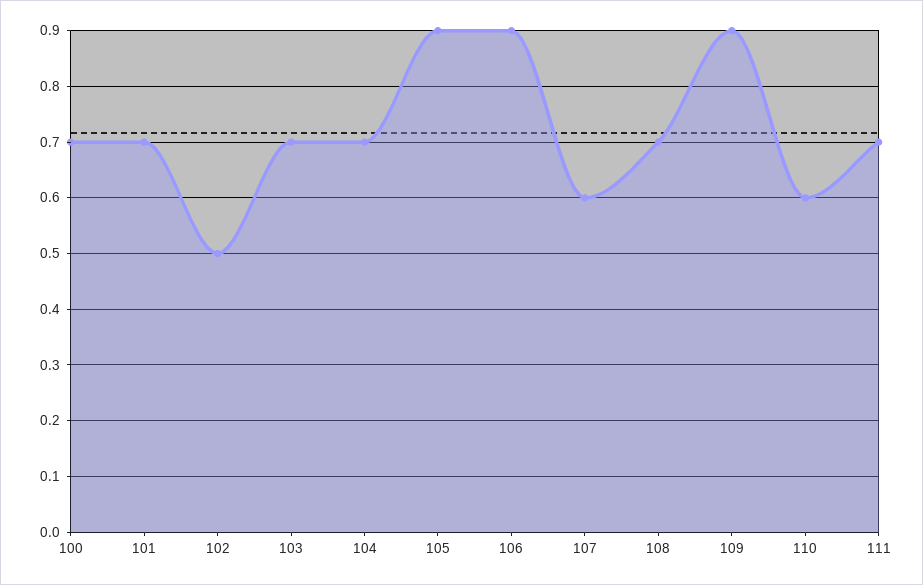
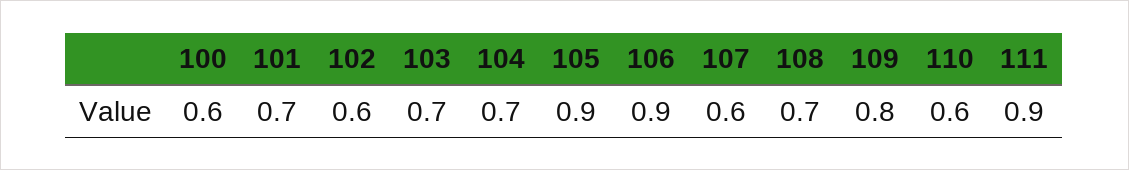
  {
-   "100": 0.7,
+   "100": 0.6,
    "101": 0.7,
-   "102": 0.5,
+   "102": 0.6,
    "103": 0.7,
    "104": 0.7,
    "105": 0.9,
    "106": 0.9,
    "107": 0.6,
    "108": 0.7,
-   "109": 0.9,
+   "109": 0.8,
    "110": 0.6,
-   "111": 0.7
+   "111": 0.9
  }

